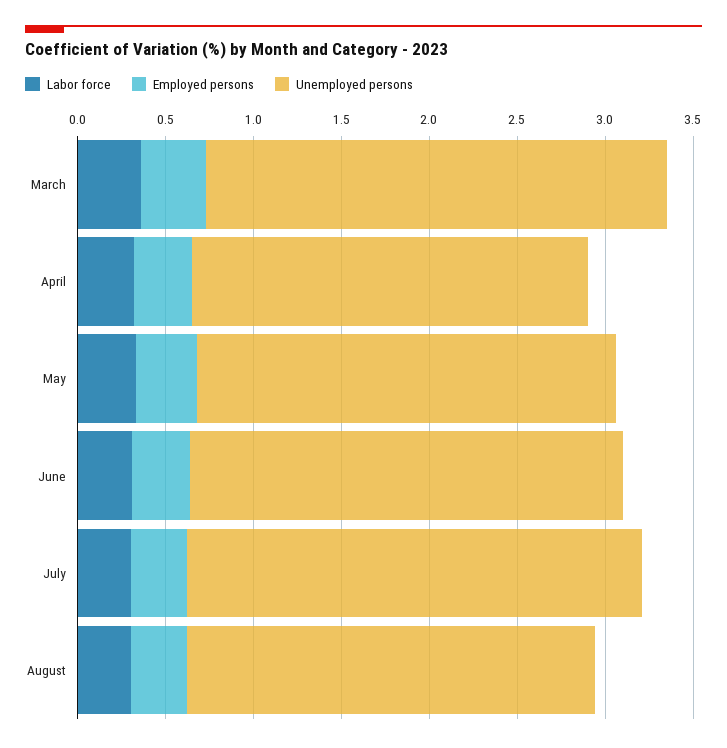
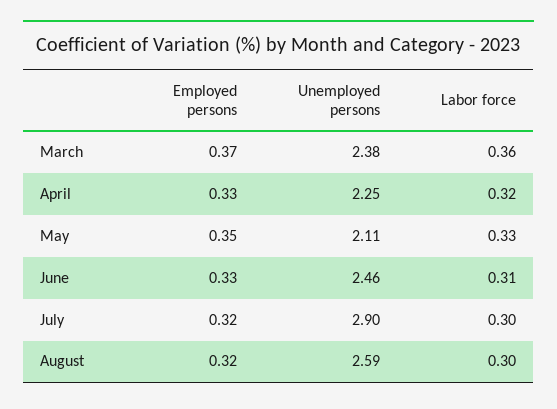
  {
    "Labor force": {
      "March": 0.36,
      "April": 0.32,
      "May": 0.33,
      "June": 0.31,
      "July": 0.3,
      "August": 0.3
    },
    "Employed persons": {
      "March": 0.37,
      "April": 0.33,
      "May": 0.35,
      "June": 0.33,
      "July": 0.32,
      "August": 0.32
    },
    "Unemployed persons": {
-     "March": 2.6,
+     "March": 2.38,
      "April": 2.25,
-     "May": 2.4,
+     "May": 2.11,
      "June": 2.46,
-     "July": 2.6,
+     "July": 2.9,
-     "August": 2.3
+     "August": 2.59
    }
  }

